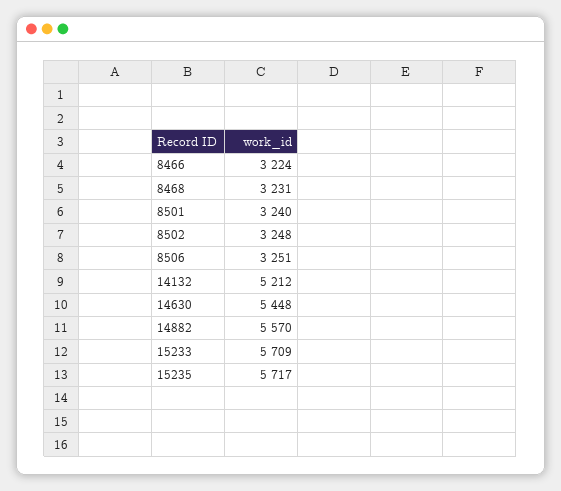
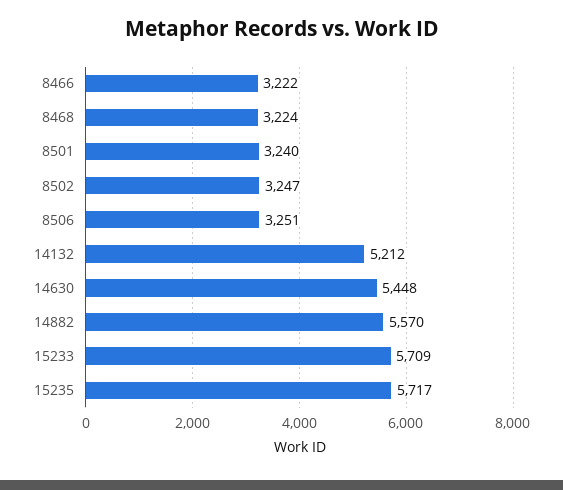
  {
-   "8466": 3224,
+   "8466": 3222,
-   "8468": 3231,
+   "8468": 3224,
    "8501": 3240,
-   "8502": 3248,
+   "8502": 3247,
    "8506": 3251,
    "14132": 5212,
    "14630": 5448,
    "14882": 5570,
    "15233": 5709,
    "15235": 5717
  }

